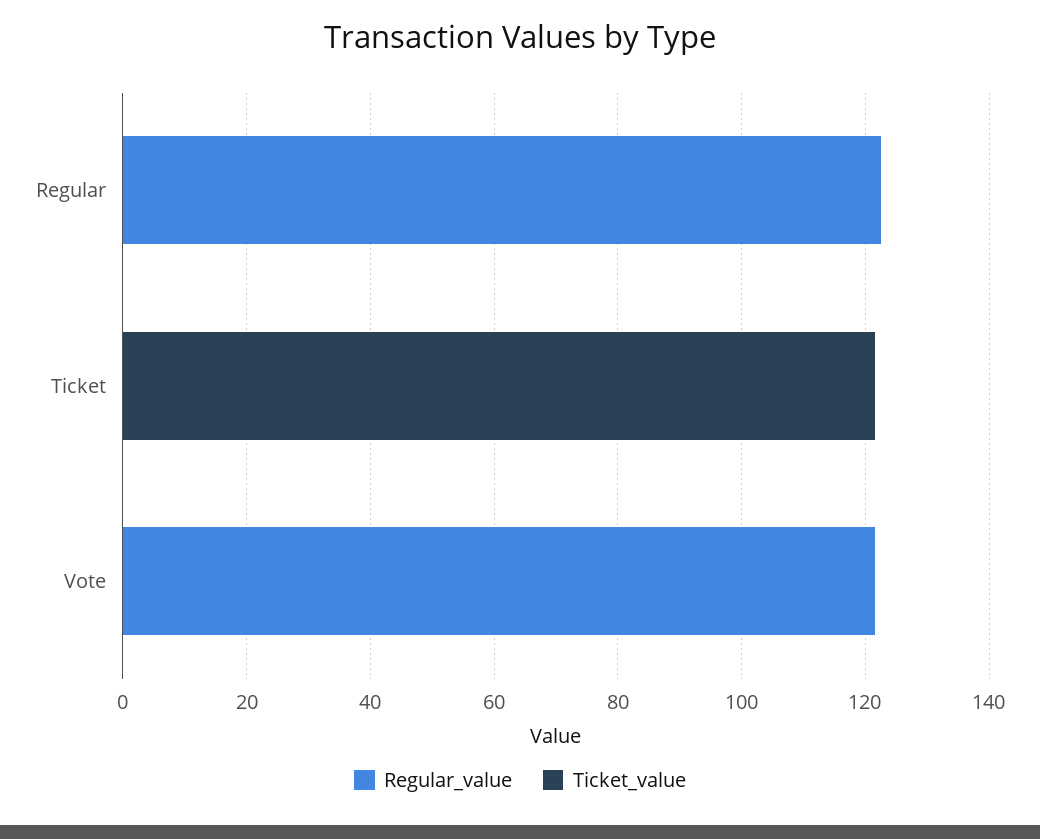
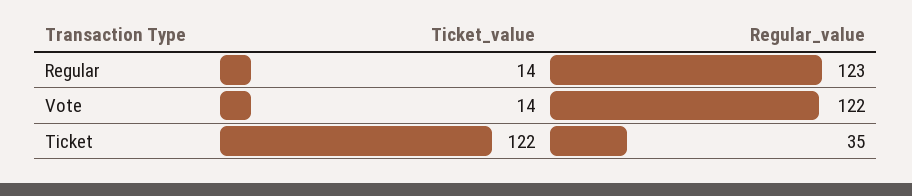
  {
    "Regular_value": {
      "Regular": 123,
-     "Ticket": 0,
+     "Ticket": 35,
      "Vote": 122
    },
    "Ticket_value": {
-     "Regular": 0,
+     "Regular": 14,
      "Ticket": 122,
-     "Vote": 0
+     "Vote": 14
    }
  }

